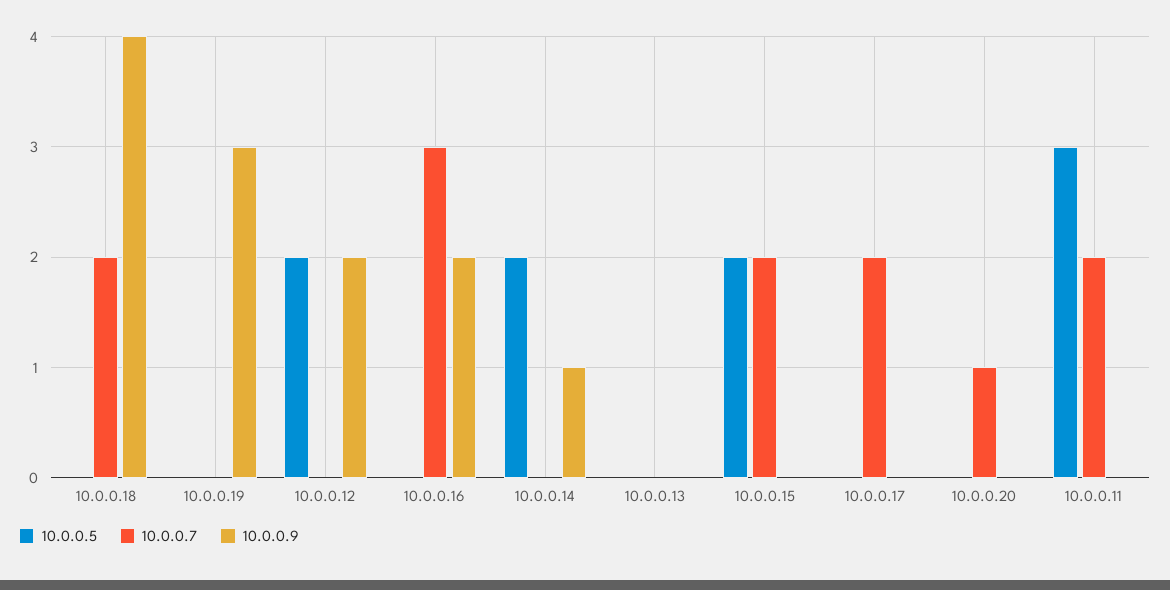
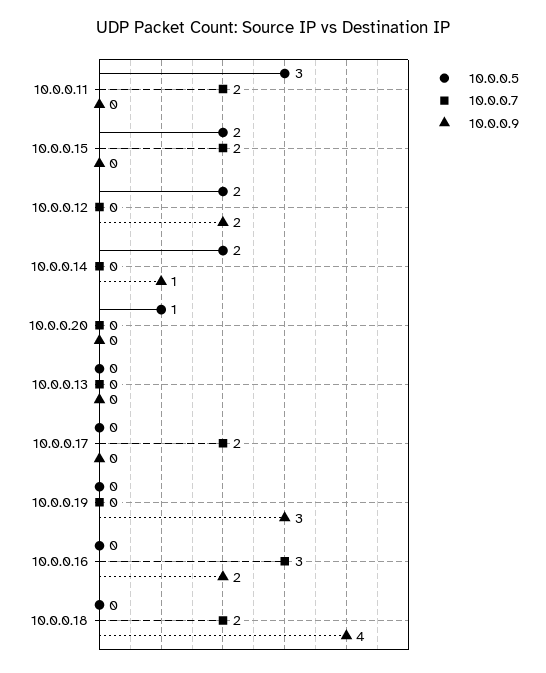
  {
    "10.0.0.5": {
      "10.0.0.18": 0,
      "10.0.0.19": 0,
      "10.0.0.12": 2,
      "10.0.0.16": 0,
      "10.0.0.14": 2,
      "10.0.0.13": 0,
      "10.0.0.15": 2,
      "10.0.0.17": 0,
-     "10.0.0.20": 0,
+     "10.0.0.20": 1,
      "10.0.0.11": 3
    },
    "10.0.0.7": {
      "10.0.0.18": 2,
      "10.0.0.19": 0,
      "10.0.0.12": 0,
      "10.0.0.16": 3,
      "10.0.0.14": 0,
      "10.0.0.13": 0,
      "10.0.0.15": 2,
      "10.0.0.17": 2,
-     "10.0.0.20": 1,
+     "10.0.0.20": 0,
      "10.0.0.11": 2
    },
    "10.0.0.9": {
      "10.0.0.18": 4,
      "10.0.0.19": 3,
      "10.0.0.12": 2,
      "10.0.0.16": 2,
      "10.0.0.14": 1,
      "10.0.0.13": 0,
      "10.0.0.15": 0,
      "10.0.0.17": 0,
      "10.0.0.20": 0,
      "10.0.0.11": 0
    }
  }

